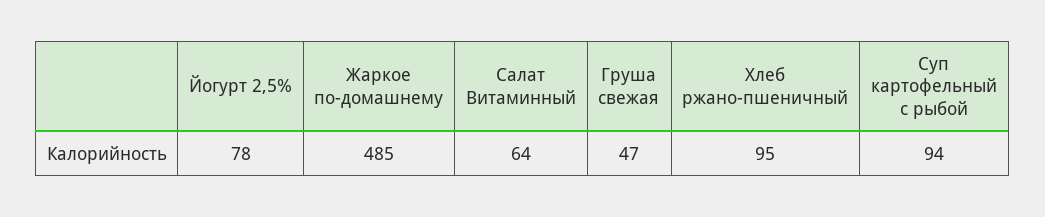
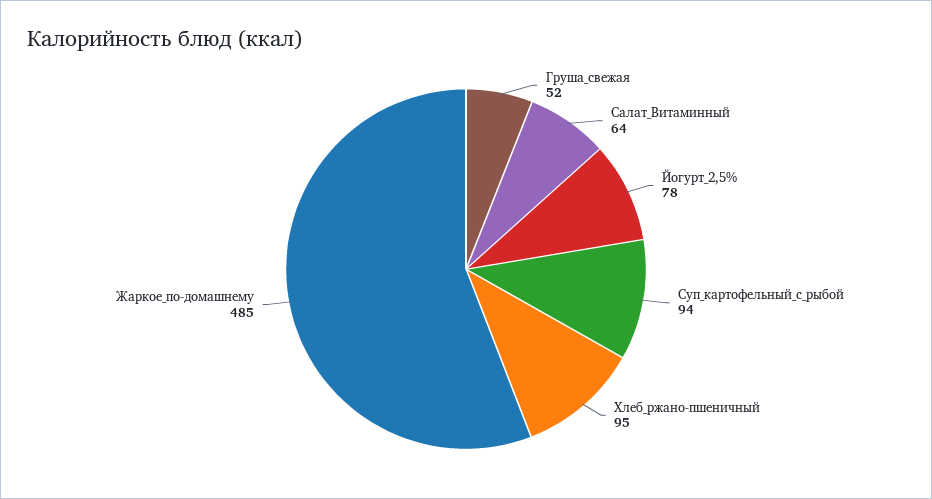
  {
    "Йогурт 2,5%": 78,
    "Жаркое по-домашнему": 485,
    "Салат Витаминный": 64,
-   "Груша свежая": 47,
+   "Груша свежая": 52,
    "Хлеб ржано-пшеничный": 95,
    "Суп картофельный с рыбой": 94
  }

